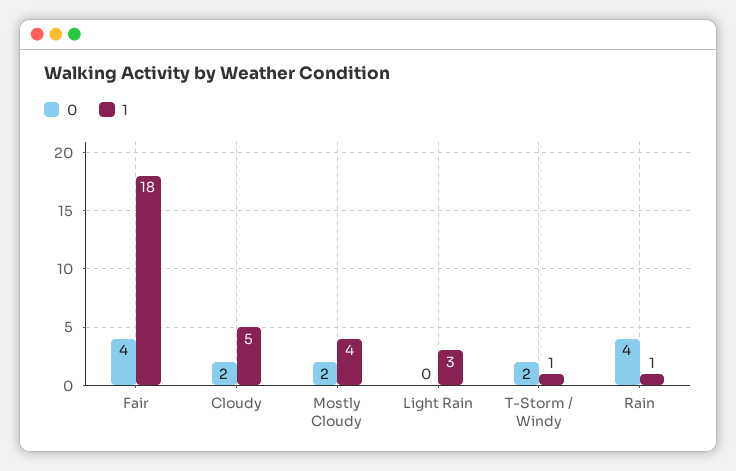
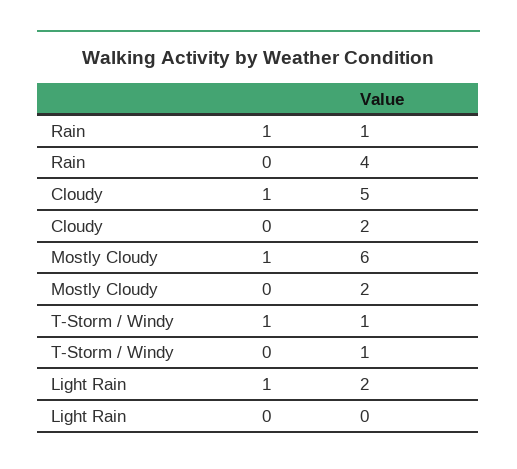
  {
    "0": {
-     "Fair": 4,
      "Cloudy": 2,
      "Mostly Cloudy": 2,
      "Light Rain": 0,
-     "T-Storm / Windy": 2,
+     "T-Storm / Windy": 1,
      "Rain": 4
    },
    "1": {
-     "Fair": 18,
      "Cloudy": 5,
-     "Mostly Cloudy": 4,
+     "Mostly Cloudy": 6,
-     "Light Rain": 3,
+     "Light Rain": 2,
      "T-Storm / Windy": 1,
      "Rain": 1
    }
  }

